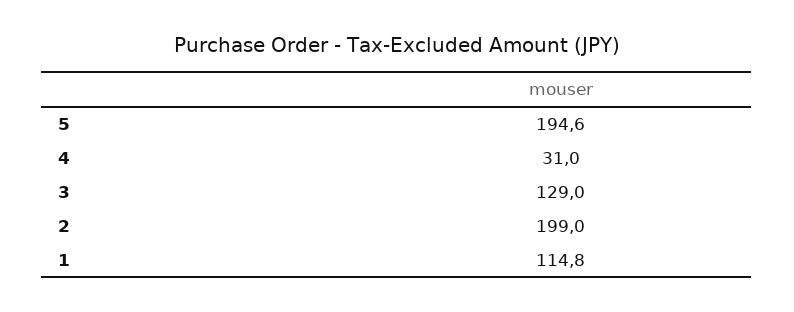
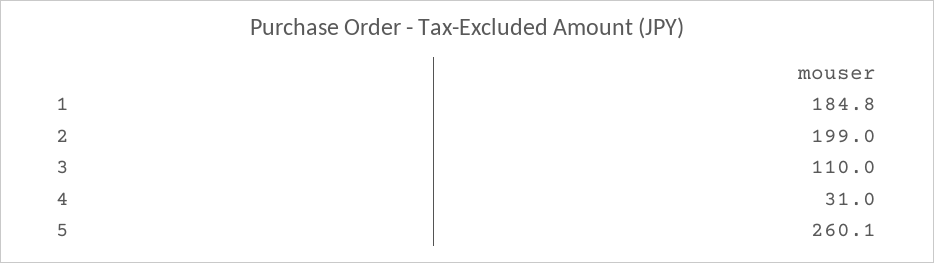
  {
-   "5": 194.6,
+   "5": 260.1,
    "4": 31,
-   "3": 129,
+   "3": 110,
    "2": 199,
-   "1": 114.8
+   "1": 184.8
  }

